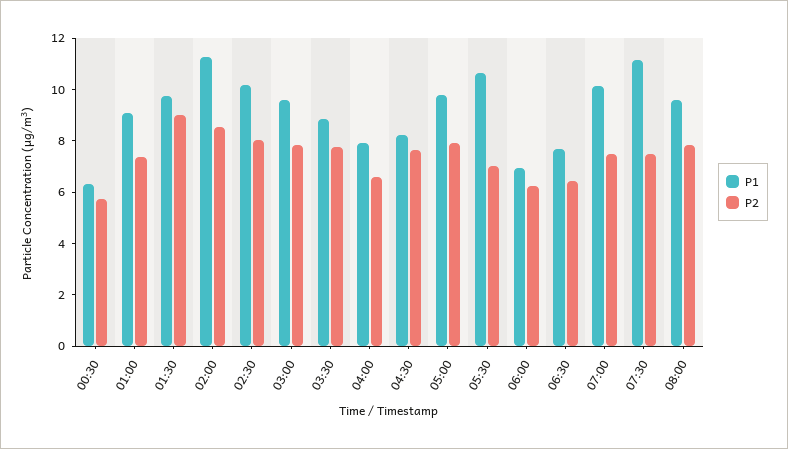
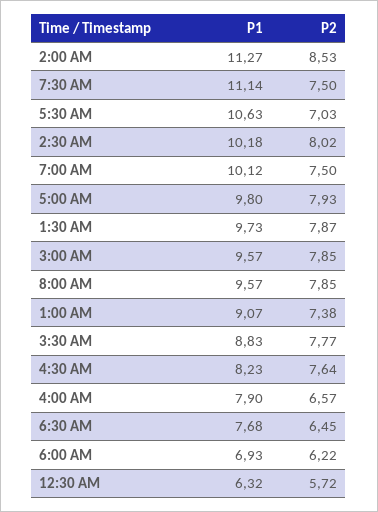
  {
    "P1": {
      "00:30": 6.32,
      "01:00": 9.07,
      "01:30": 9.73,
      "02:00": 11.27,
      "02:30": 10.18,
      "03:00": 9.57,
      "03:30": 8.83,
      "04:00": 7.9,
      "04:30": 8.23,
      "05:00": 9.8,
      "05:30": 10.63,
      "06:00": 6.93,
      "06:30": 7.68,
      "07:00": 10.12,
      "07:30": 11.14,
      "08:00": 9.57
    },
    "P2": {
      "00:30": 5.72,
      "01:00": 7.38,
-     "01:30": 9,
+     "01:30": 7.87,
      "02:00": 8.53,
      "02:30": 8.02,
      "03:00": 7.85,
      "03:30": 7.77,
      "04:00": 6.57,
      "04:30": 7.64,
      "05:00": 7.93,
      "05:30": 7.03,
      "06:00": 6.22,
      "06:30": 6.45,
      "07:00": 7.5,
      "07:30": 7.5,
      "08:00": 7.85
    }
  }

